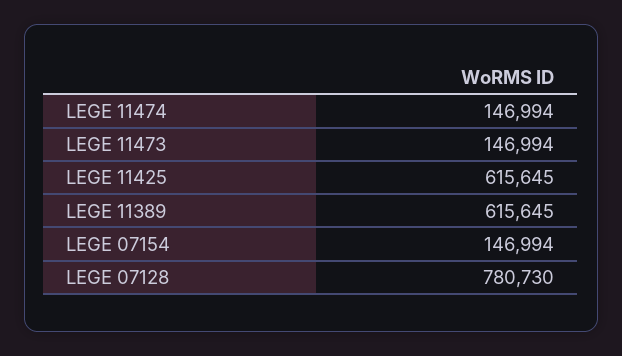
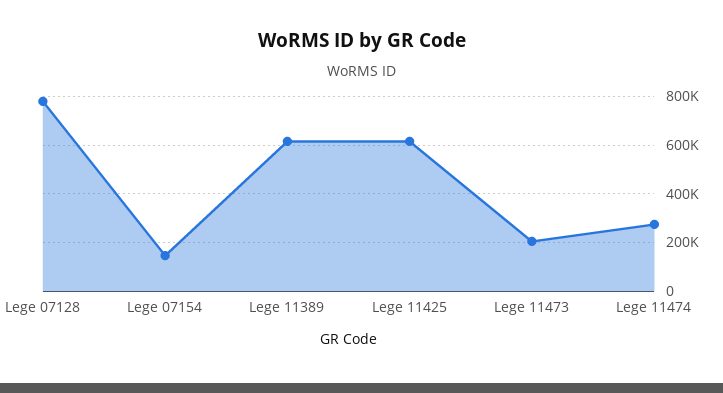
  {
-   "LEGE 11474": 146994,
+   "LEGE 11474": 275000,
-   "LEGE 11473": 146994,
+   "LEGE 11473": 200000,
    "LEGE 11425": 615645,
    "LEGE 11389": 615645,
    "LEGE 07154": 146994,
    "LEGE 07128": 780730
  }

